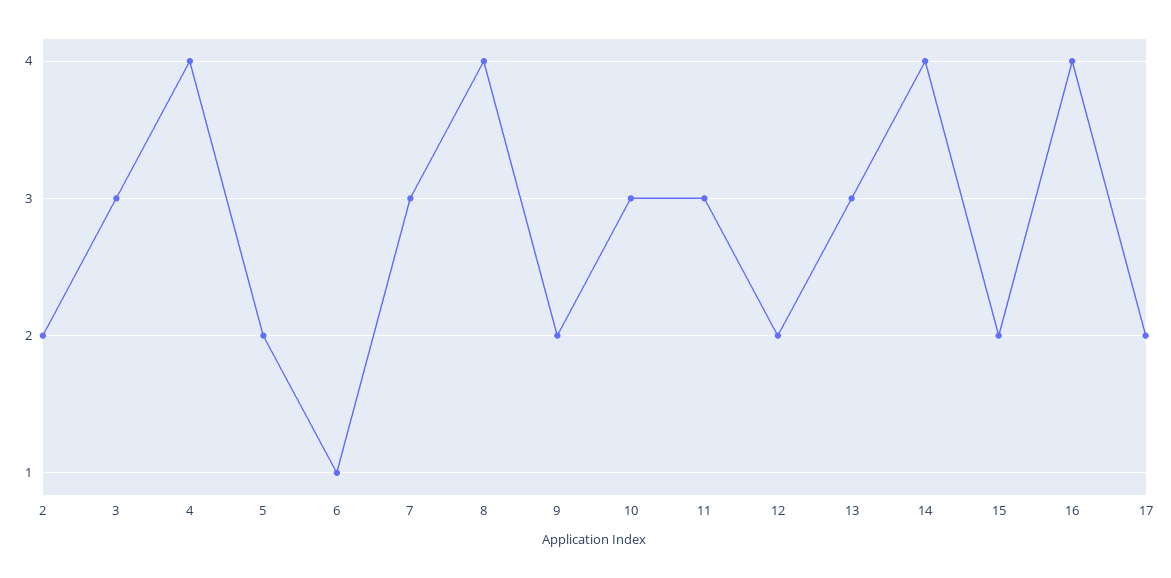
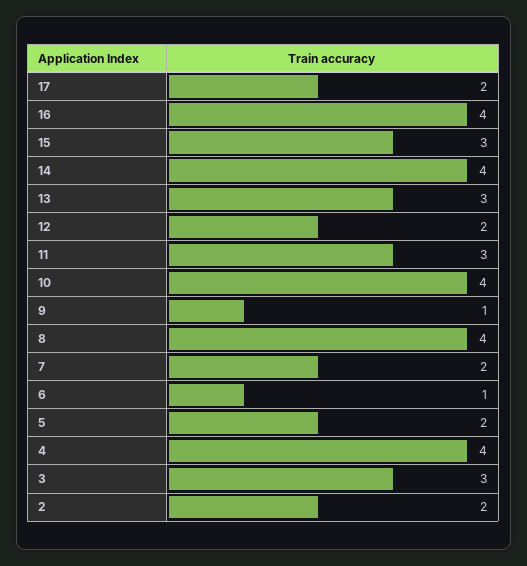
  {
    "2": 2,
    "3": 3,
    "4": 4,
    "5": 2,
    "6": 1,
-   "7": 3,
+   "7": 2,
    "8": 4,
-   "9": 2,
+   "9": 1,
-   "10": 3,
+   "10": 4,
    "11": 3,
    "12": 2,
    "13": 3,
    "14": 4,
-   "15": 2,
+   "15": 3,
    "16": 4,
    "17": 2
  }

